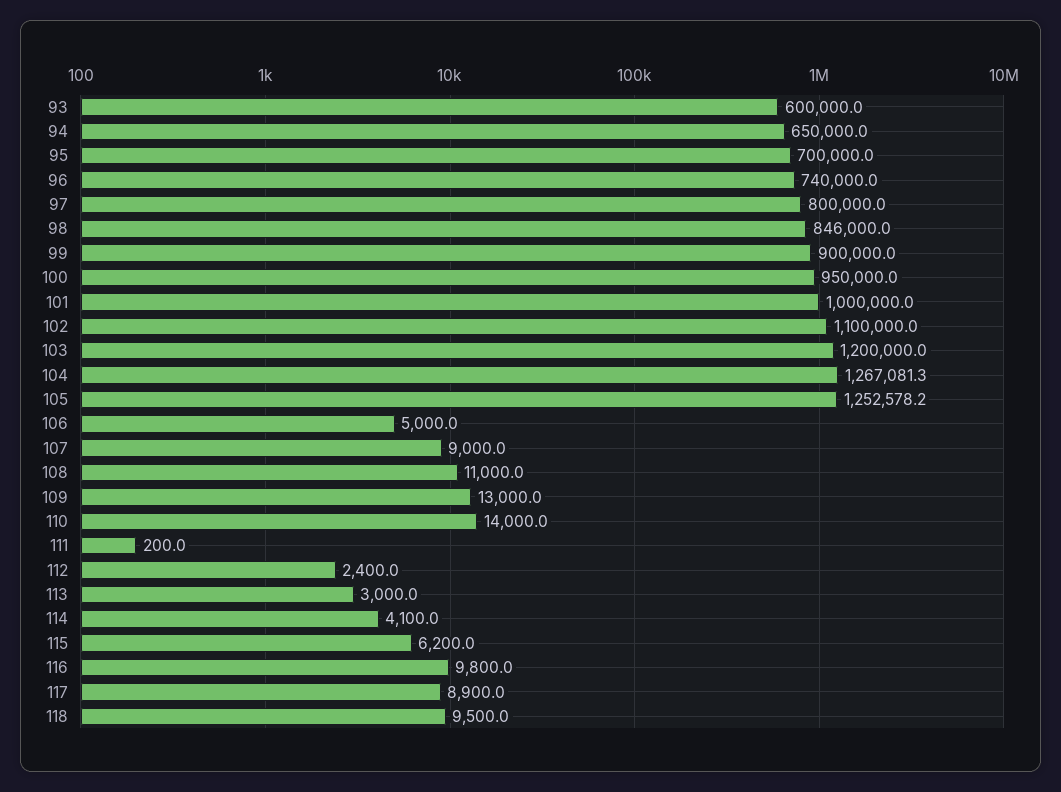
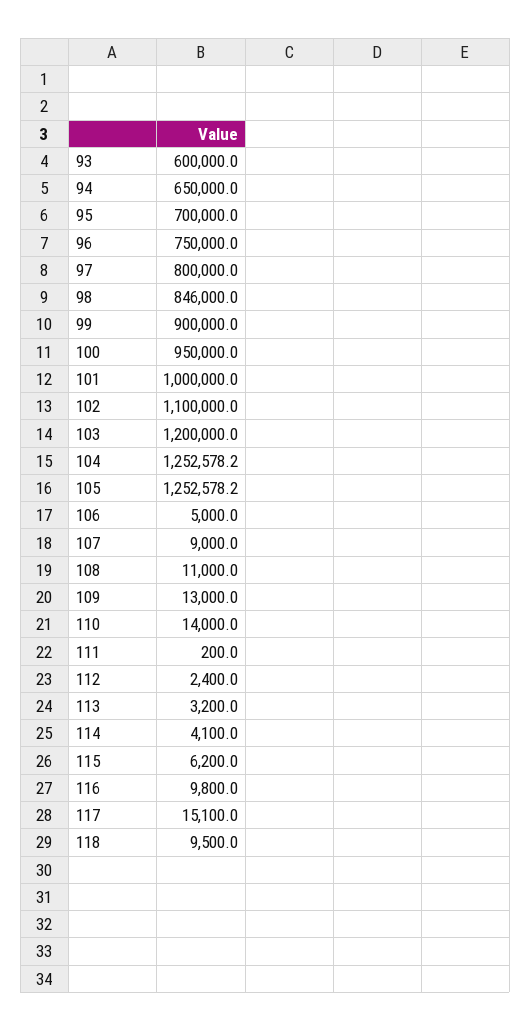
  {
    "93": 600000,
    "94": 650000,
    "95": 700000,
-   "96": 740000,
+   "96": 750000,
    "97": 800000,
    "98": 846000,
    "99": 900000,
    "100": 950000,
    "101": 1000000,
    "102": 1100000,
    "103": 1200000,
-   "104": 1267081.3,
+   "104": 1252578.2,
    "105": 1252578.2,
    "106": 5000,
    "107": 9000,
    "108": 11000,
    "109": 13000,
    "110": 14000,
    "111": 200,
    "112": 2400,
-   "113": 3000,
+   "113": 3200,
    "114": 4100,
    "115": 6200,
    "116": 9800,
-   "117": 8900,
+   "117": 15100,
    "118": 9500
  }

